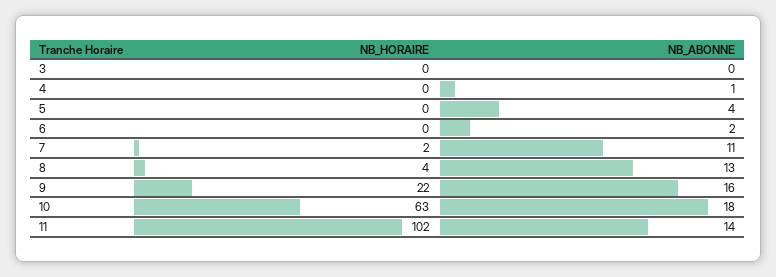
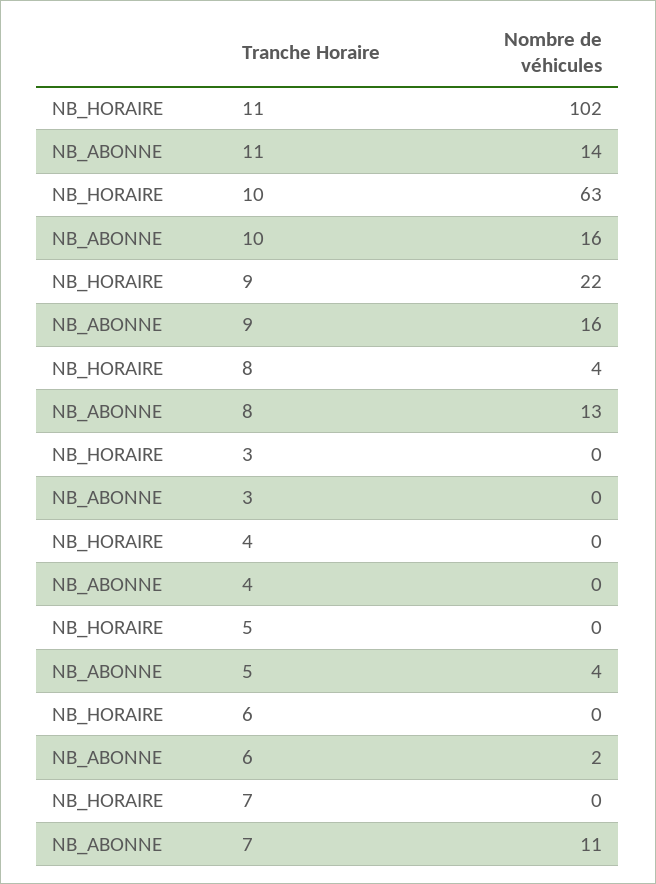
  {
    "NB_HORAIRE": {
      "3": 0,
      "4": 0,
      "5": 0,
      "6": 0,
-     "7": 2,
+     "7": 0,
      "8": 4,
      "9": 22,
      "10": 63,
      "11": 102
    },
    "NB_ABONNE": {
      "3": 0,
-     "4": 1,
+     "4": 0,
      "5": 4,
      "6": 2,
      "7": 11,
      "8": 13,
      "9": 16,
-     "10": 18,
+     "10": 16,
      "11": 14
    }
  }

